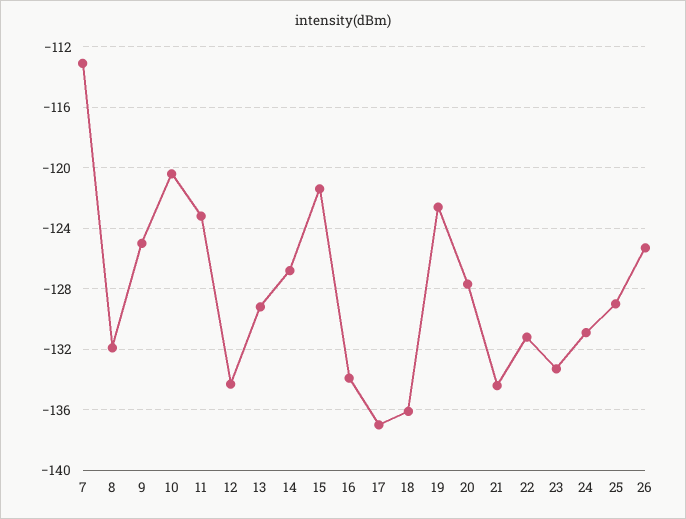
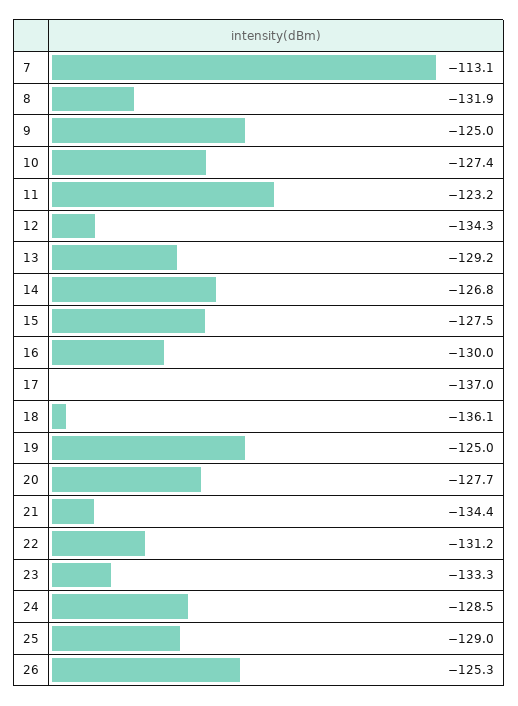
  {
    "7": -113.1,
    "8": -131.9,
    "9": -125,
-   "10": -120.5,
+   "10": -127.4,
    "11": -123.2,
    "12": -134.3,
    "13": -129.2,
    "14": -126.8,
-   "15": -121.5,
+   "15": -127.5,
-   "16": -134,
+   "16": -130,
    "17": -137,
    "18": -136.1,
-   "19": -122.5,
+   "19": -125,
    "20": -127.7,
    "21": -134.4,
    "22": -131.2,
    "23": -133.3,
-   "24": -131,
+   "24": -128.5,
    "25": -129,
    "26": -125.3
  }

